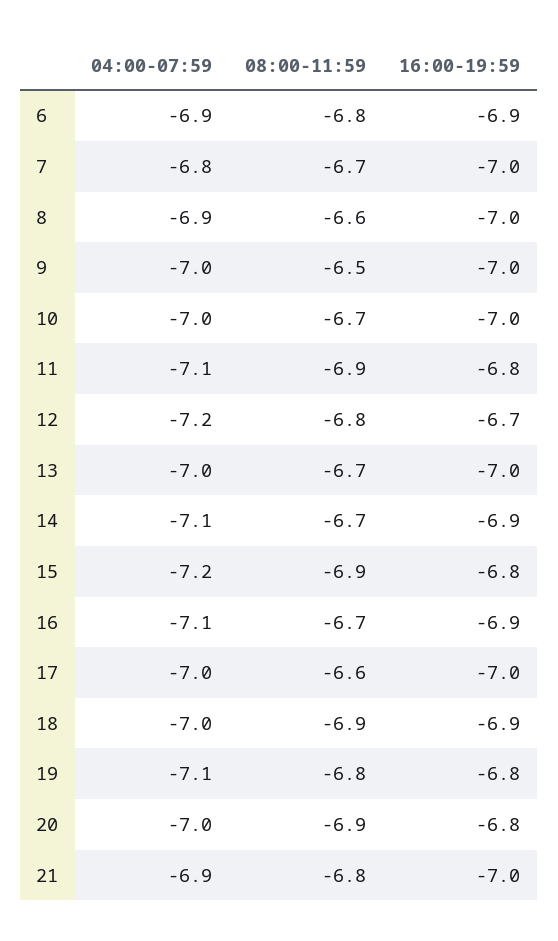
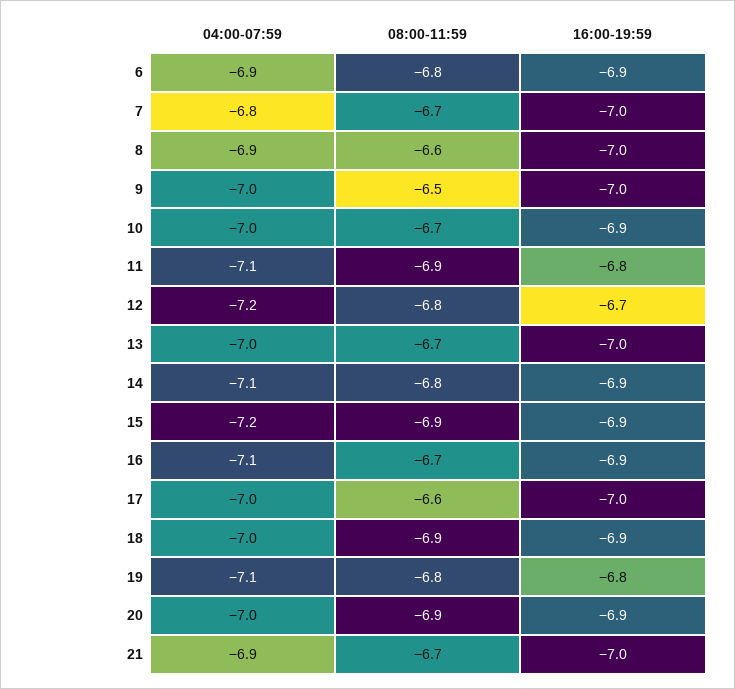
  {
    "04:00-07:59": {
      "6": -6.9,
      "7": -6.8,
      "8": -6.9,
      "9": -7,
      "10": -7,
      "11": -7.1,
      "12": -7.2,
      "13": -7,
      "14": -7.1,
      "15": -7.2,
      "16": -7.1,
      "17": -7,
      "18": -7,
      "19": -7.1,
      "20": -7,
      "21": -6.9
    },
    "08:00-11:59": {
      "6": -6.8,
      "7": -6.7,
      "8": -6.6,
      "9": -6.5,
      "10": -6.7,
      "11": -6.9,
      "12": -6.8,
      "13": -6.7,
-     "14": -6.7,
+     "14": -6.8,
      "15": -6.9,
      "16": -6.7,
      "17": -6.6,
      "18": -6.9,
      "19": -6.8,
      "20": -6.9,
-     "21": -6.8
+     "21": -6.7
    },
    "16:00-19:59": {
      "6": -6.9,
      "7": -7,
      "8": -7,
      "9": -7,
-     "10": -7,
+     "10": -6.9,
      "11": -6.8,
      "12": -6.7,
      "13": -7,
      "14": -6.9,
-     "15": -6.8,
+     "15": -6.9,
      "16": -6.9,
      "17": -7,
      "18": -6.9,
      "19": -6.8,
-     "20": -6.8,
+     "20": -6.9,
      "21": -7
    }
  }

